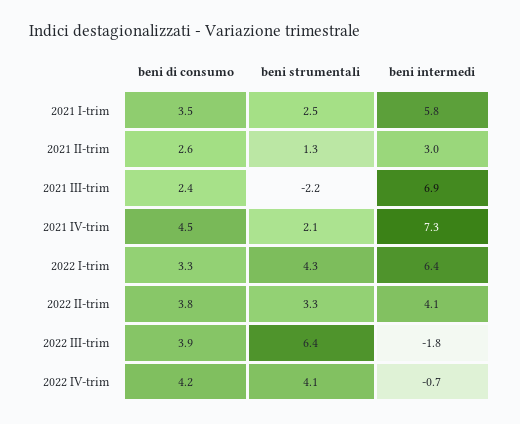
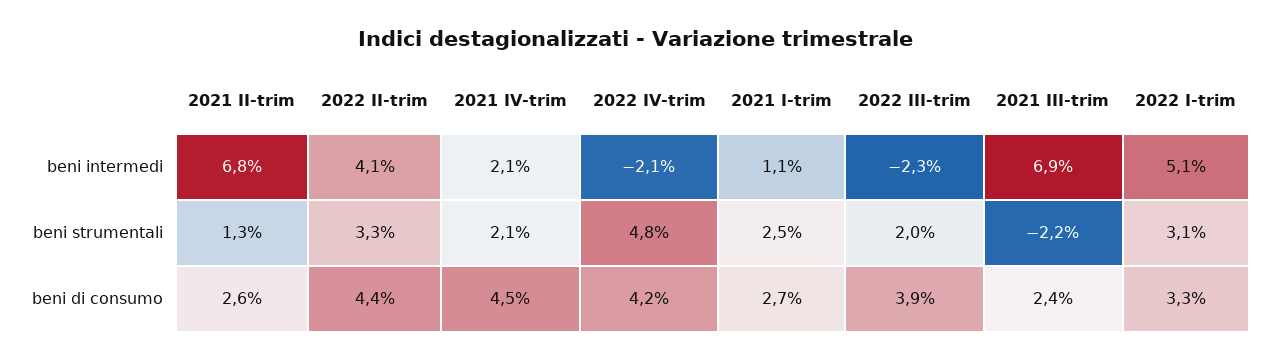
  {
    "beni di consumo": {
-     "2021 I-trim": 3.5,
+     "2021 I-trim": 2.7,
      "2021 II-trim": 2.6,
      "2021 III-trim": 2.4,
      "2021 IV-trim": 4.5,
      "2022 I-trim": 3.3,
-     "2022 II-trim": 3.8,
+     "2022 II-trim": 4.4,
      "2022 III-trim": 3.9,
      "2022 IV-trim": 4.2
    },
    "beni strumentali": {
      "2021 I-trim": 2.5,
      "2021 II-trim": 1.3,
      "2021 III-trim": -2.2,
      "2021 IV-trim": 2.1,
-     "2022 I-trim": 4.3,
+     "2022 I-trim": 3.1,
      "2022 II-trim": 3.3,
-     "2022 III-trim": 6.4,
+     "2022 III-trim": 2,
-     "2022 IV-trim": 4.1
+     "2022 IV-trim": 4.8
    },
    "beni intermedi": {
-     "2021 I-trim": 5.8,
+     "2021 I-trim": 1.1,
-     "2021 II-trim": 3,
+     "2021 II-trim": 6.8,
      "2021 III-trim": 6.9,
-     "2021 IV-trim": 7.3,
+     "2021 IV-trim": 2.1,
-     "2022 I-trim": 6.4,
+     "2022 I-trim": 5.1,
      "2022 II-trim": 4.1,
-     "2022 III-trim": -1.8,
+     "2022 III-trim": -2.3,
-     "2022 IV-trim": -0.7
+     "2022 IV-trim": -2.1
    }
  }

